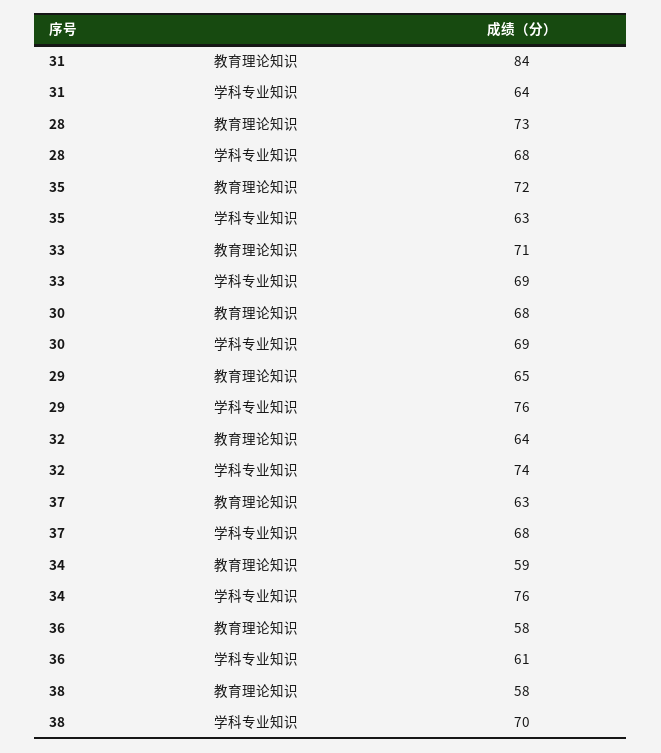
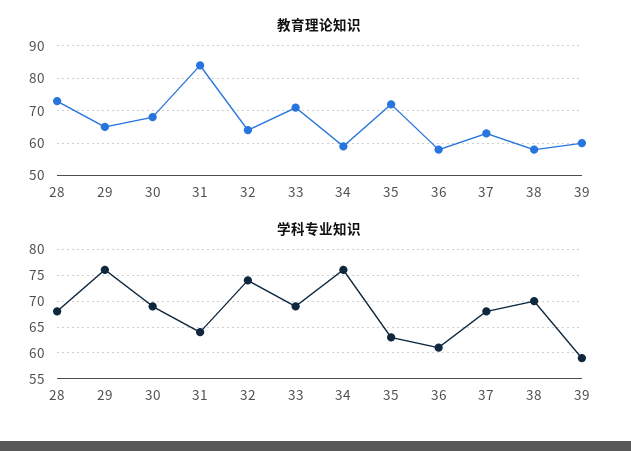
  {
    "教育理论知识": {
      "31": 84,
      "28": 73,
      "35": 72,
      "33": 71,
      "30": 68,
      "29": 65,
      "32": 64,
      "37": 63,
      "34": 59,
      "36": 58,
-     "38": 58
+     "38": 58,
+     "39": 60
    },
    "学科专业知识": {
      "31": 64,
      "28": 68,
      "35": 63,
      "33": 69,
      "30": 69,
      "29": 76,
      "32": 74,
      "37": 68,
      "34": 76,
      "36": 61,
-     "38": 70
+     "38": 70,
+     "39": 60
    }
  }

